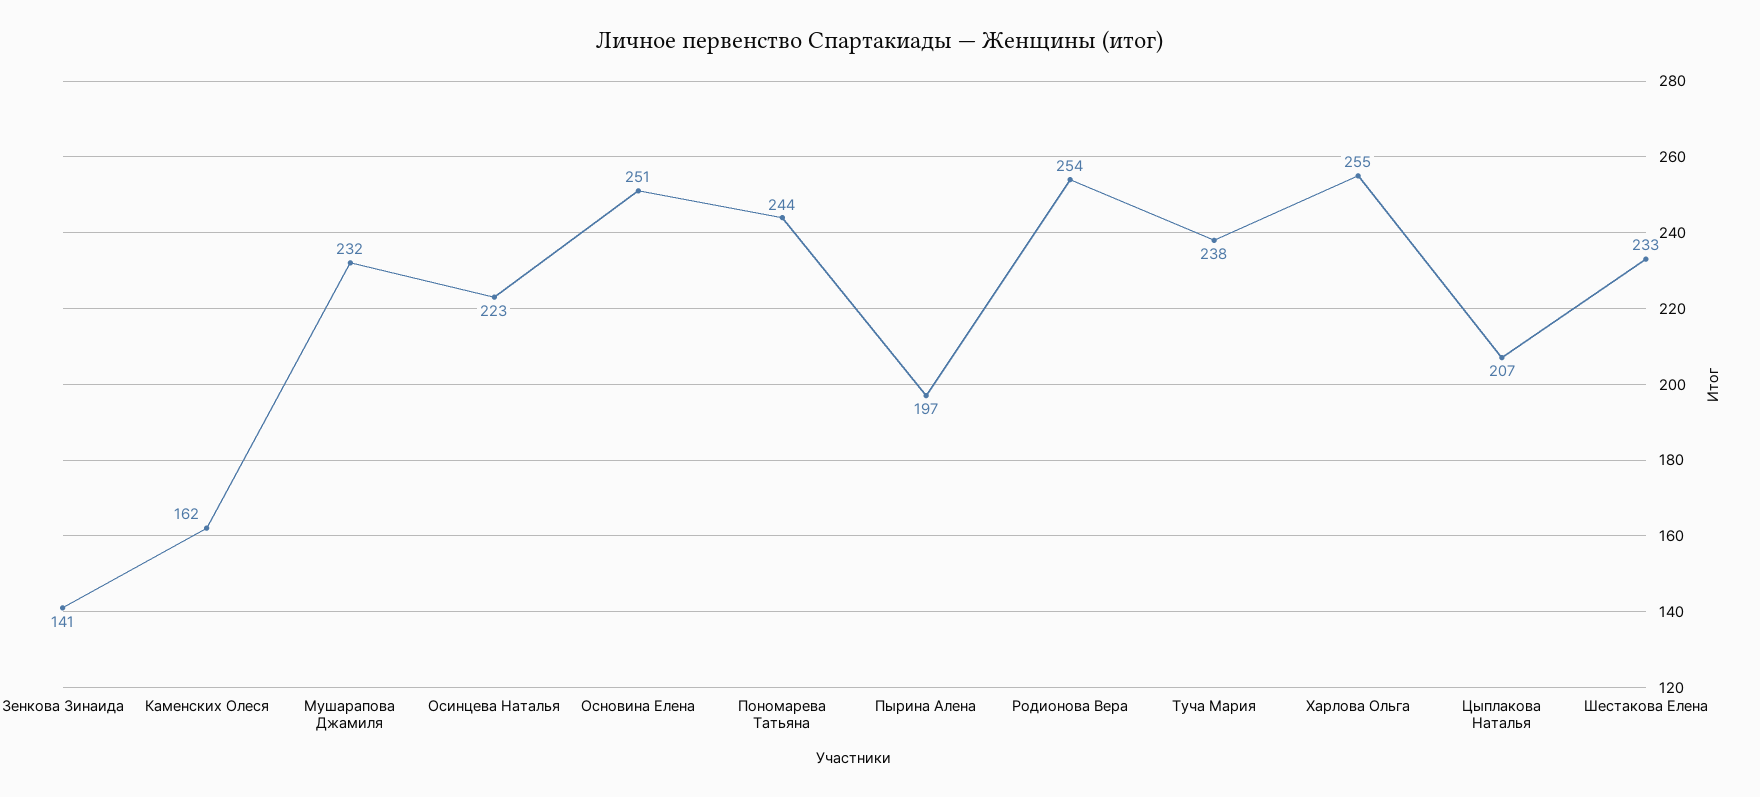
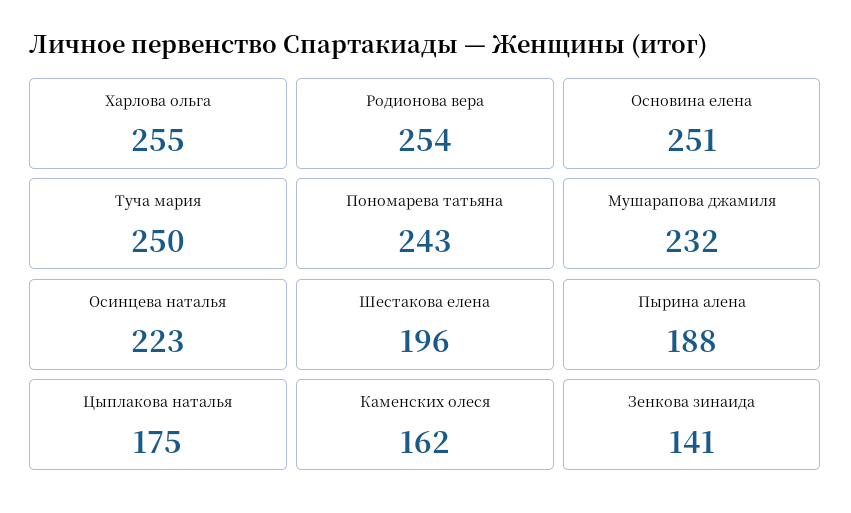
  {
    "Зенкова Зинаида": 141,
    "Каменских Олеся": 162,
    "Мушарапова Джамиля": 232,
    "Осинцева Наталья": 223,
    "Основина Елена": 251,
-   "Пономарева Татьяна": 244,
+   "Пономарева Татьяна": 243,
-   "Пырина Алена": 197,
+   "Пырина Алена": 188,
    "Родионова Вера": 254,
-   "Туча Мария": 238,
+   "Туча Мария": 250,
    "Харлова Ольга": 255,
-   "Цыплакова Наталья": 207,
+   "Цыплакова Наталья": 175,
-   "Шестакова Елена": 233
+   "Шестакова Елена": 196
  }

